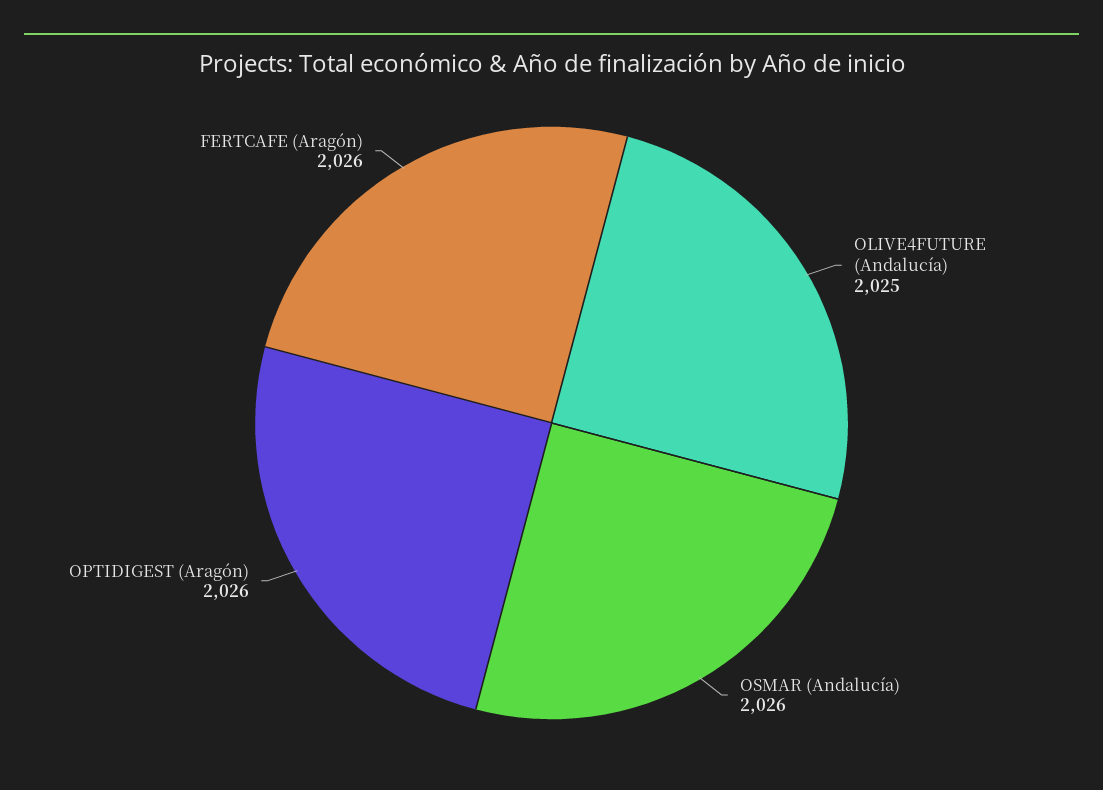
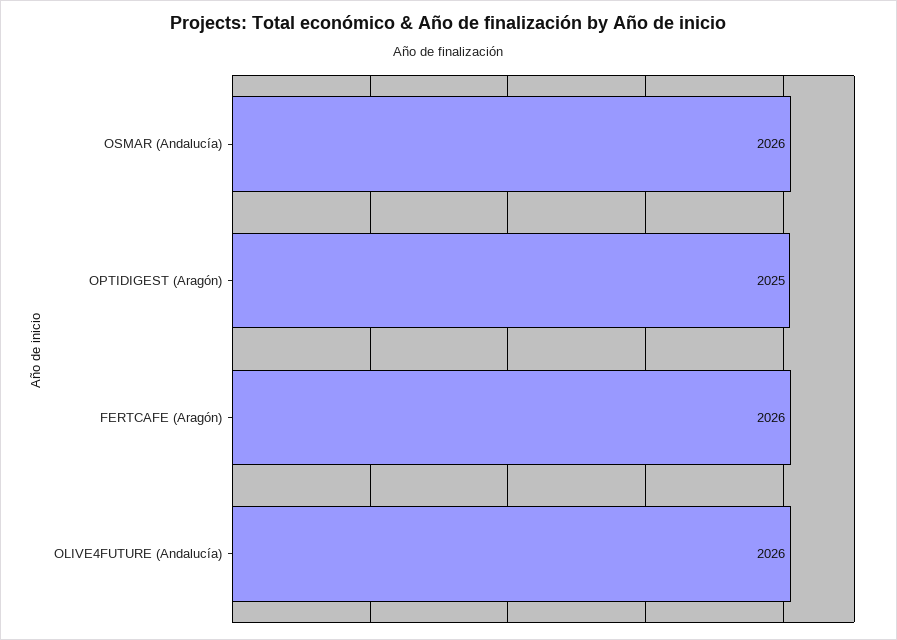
  {
-   "OLIVE4FUTURE (Andalucía)": 2025,
+   "OLIVE4FUTURE (Andalucía)": 2026,
    "OSMAR (Andalucía)": 2026,
-   "OPTIDIGEST (Aragón)": 2026,
+   "OPTIDIGEST (Aragón)": 2025,
    "FERTCAFE (Aragón)": 2026
  }

